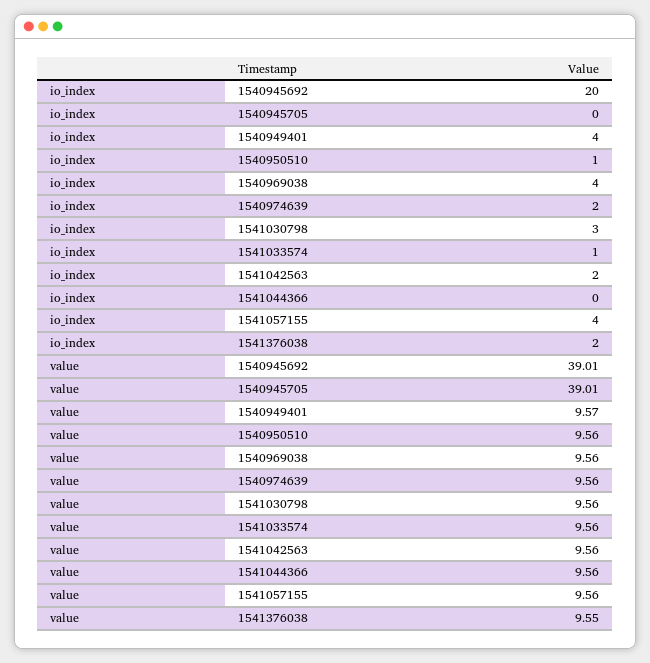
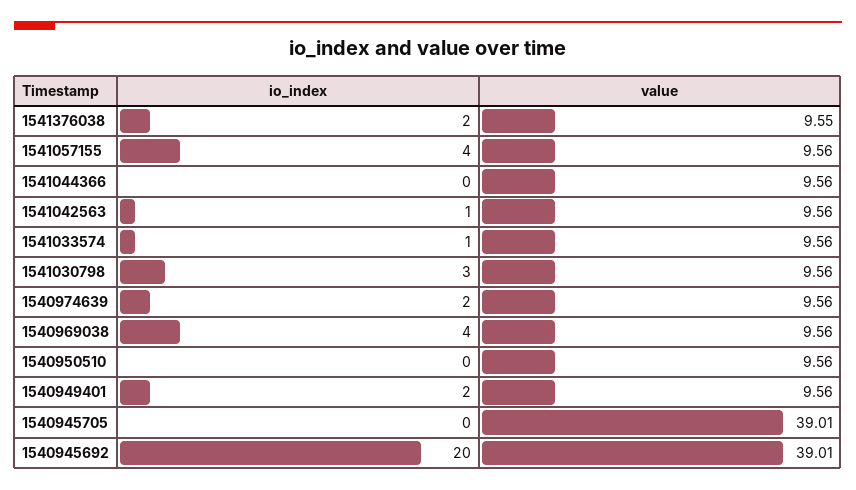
  {
    "io_index": {
      "1540945692": 20,
      "1540945705": 0,
-     "1540949401": 4,
+     "1540949401": 2,
-     "1540950510": 1,
+     "1540950510": 0,
      "1540969038": 4,
      "1540974639": 2,
      "1541030798": 3,
      "1541033574": 1,
-     "1541042563": 2,
+     "1541042563": 1,
      "1541044366": 0,
      "1541057155": 4,
      "1541376038": 2
    },
    "value": {
      "1540945692": 39.01,
      "1540945705": 39.01,
-     "1540949401": 9.57,
+     "1540949401": 9.56,
      "1540950510": 9.56,
      "1540969038": 9.56,
      "1540974639": 9.56,
      "1541030798": 9.56,
      "1541033574": 9.56,
      "1541042563": 9.56,
      "1541044366": 9.56,
      "1541057155": 9.56,
      "1541376038": 9.55
    }
  }

